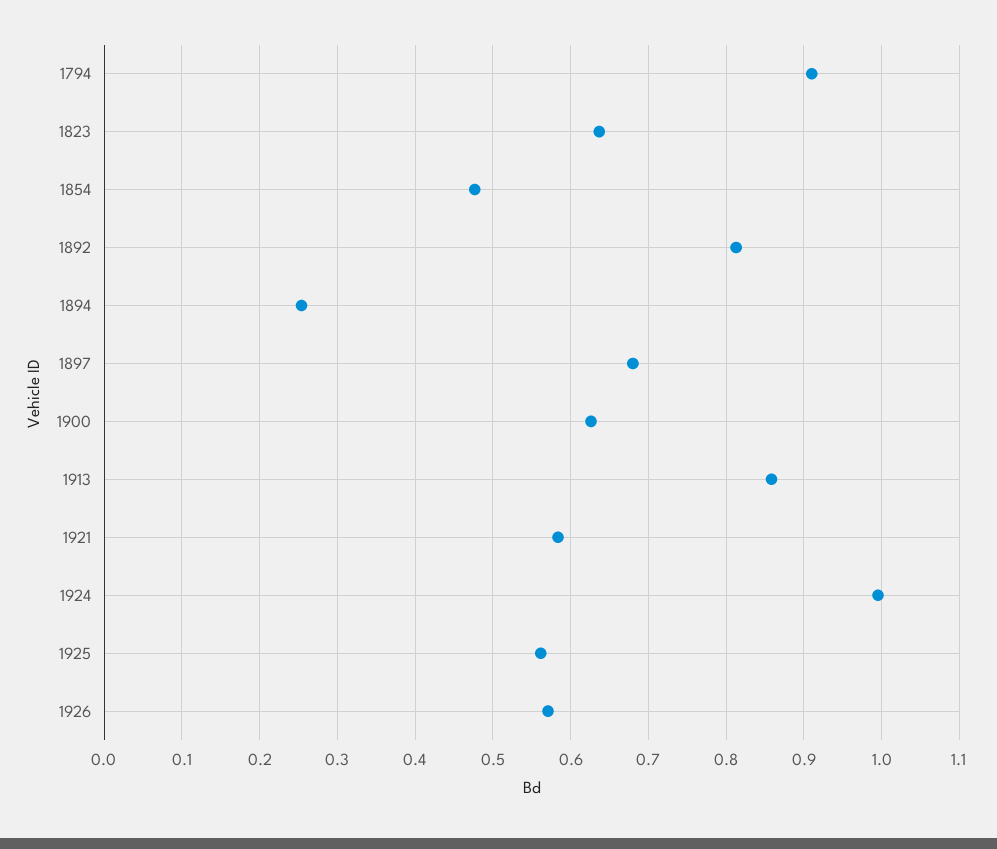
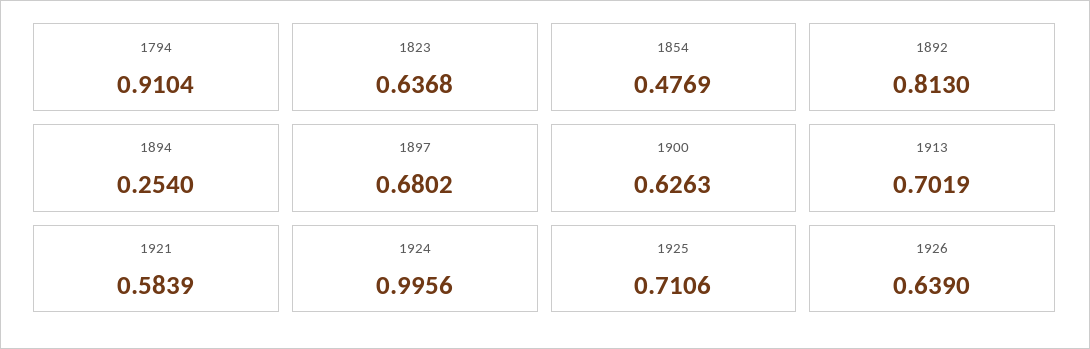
  {
    "1794": 0.9104,
    "1823": 0.6368,
    "1854": 0.4769,
    "1892": 0.813,
    "1894": 0.254,
    "1897": 0.6802,
    "1900": 0.6263,
-   "1913": 0.86,
+   "1913": 0.7019,
    "1921": 0.5839,
    "1924": 0.9956,
-   "1925": 0.56,
+   "1925": 0.7106,
-   "1926": 0.57
+   "1926": 0.639
  }

